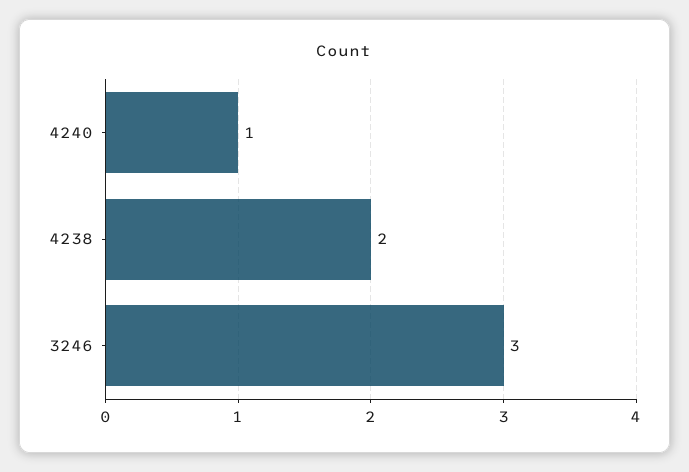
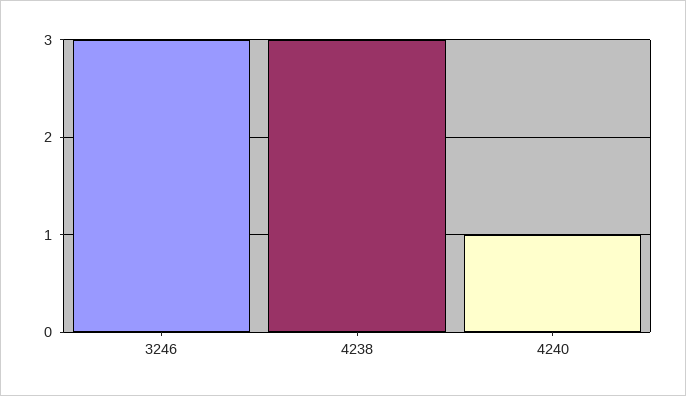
  {
    "4240": 1,
-   "4238": 2,
+   "4238": 3,
    "3246": 3
  }

